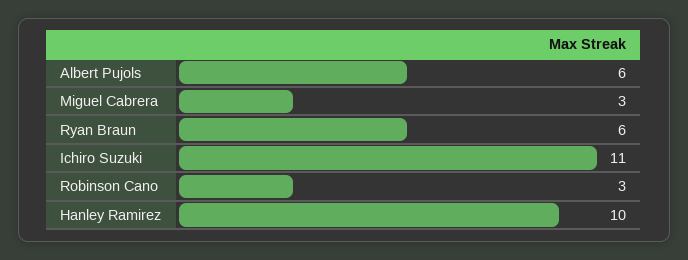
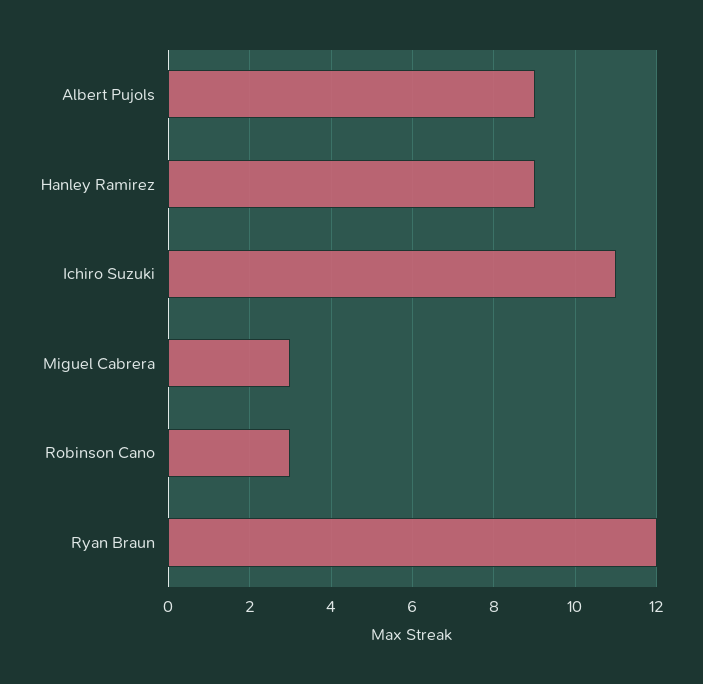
  {
-   "Albert Pujols": 6,
+   "Albert Pujols": 9,
    "Miguel Cabrera": 3,
-   "Ryan Braun": 6,
+   "Ryan Braun": 12,
    "Ichiro Suzuki": 11,
    "Robinson Cano": 3,
-   "Hanley Ramirez": 10
+   "Hanley Ramirez": 9
  }

